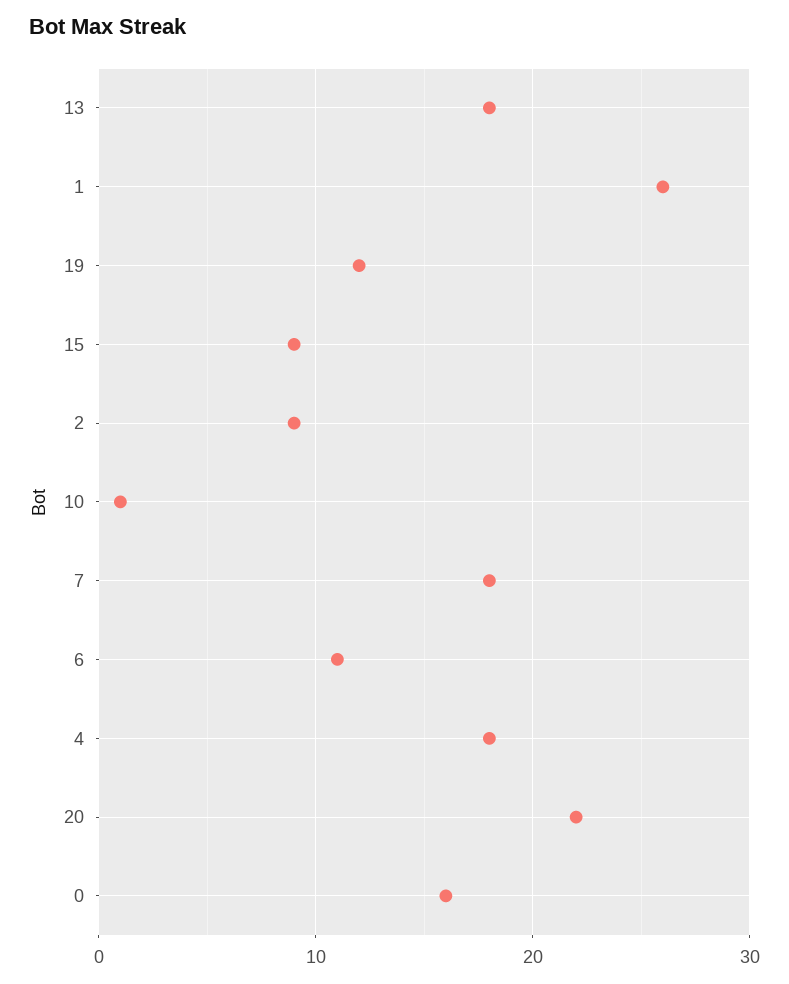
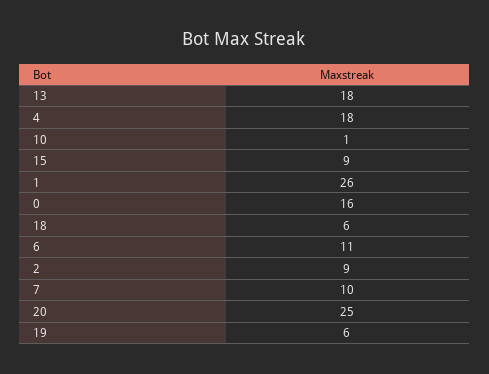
  {
    "13": 18,
    "1": 26,
-   "19": 12,
+   "19": 6,
    "15": 9,
    "2": 9,
    "10": 1,
-   "7": 18,
+   "7": 10,
    "6": 11,
    "4": 18,
-   "20": 22,
+   "20": 25,
-   "0": 16
+   "0": 16,
+   "18": 6
  }

